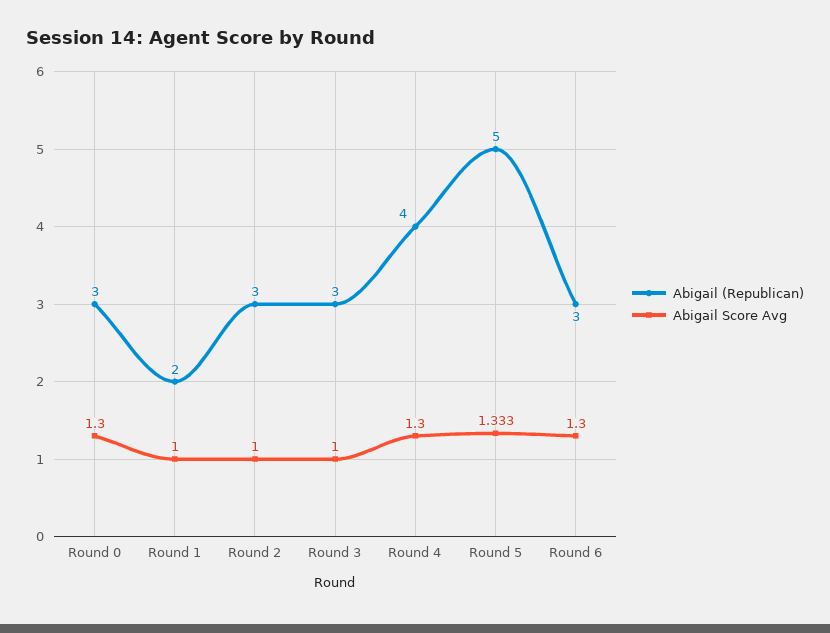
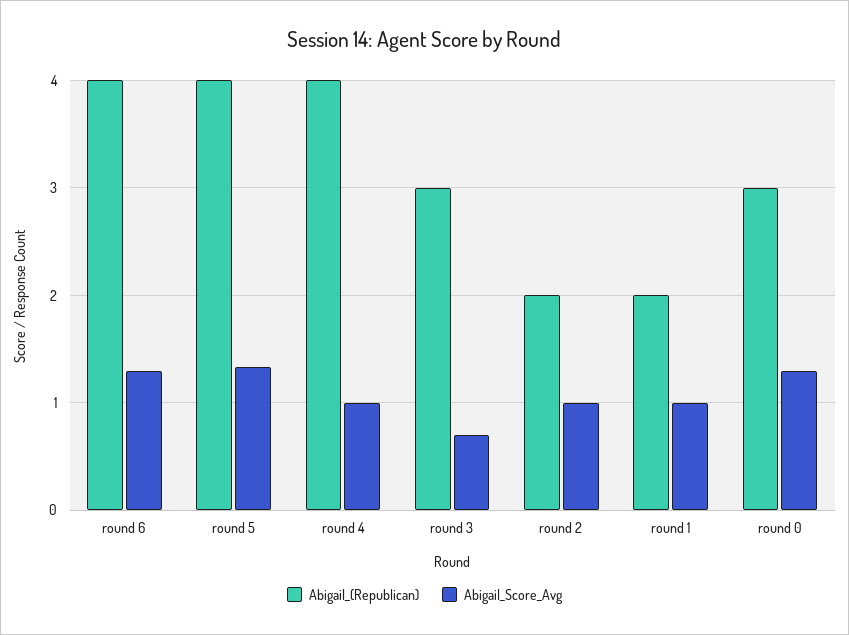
  {
    "Abigail (Republican)": {
      "Round 0": 3,
      "Round 1": 2,
-     "Round 2": 3,
+     "Round 2": 2,
      "Round 3": 3,
      "Round 4": 4,
-     "Round 5": 5,
+     "Round 5": 4,
-     "Round 6": 3
+     "Round 6": 4
    },
    "Abigail Score Avg": {
      "Round 0": 1.3,
      "Round 1": 1,
      "Round 2": 1,
-     "Round 3": 1,
+     "Round 3": 0.7,
-     "Round 4": 1.3,
+     "Round 4": 1,
      "Round 5": 1.333,
      "Round 6": 1.3
    }
  }

